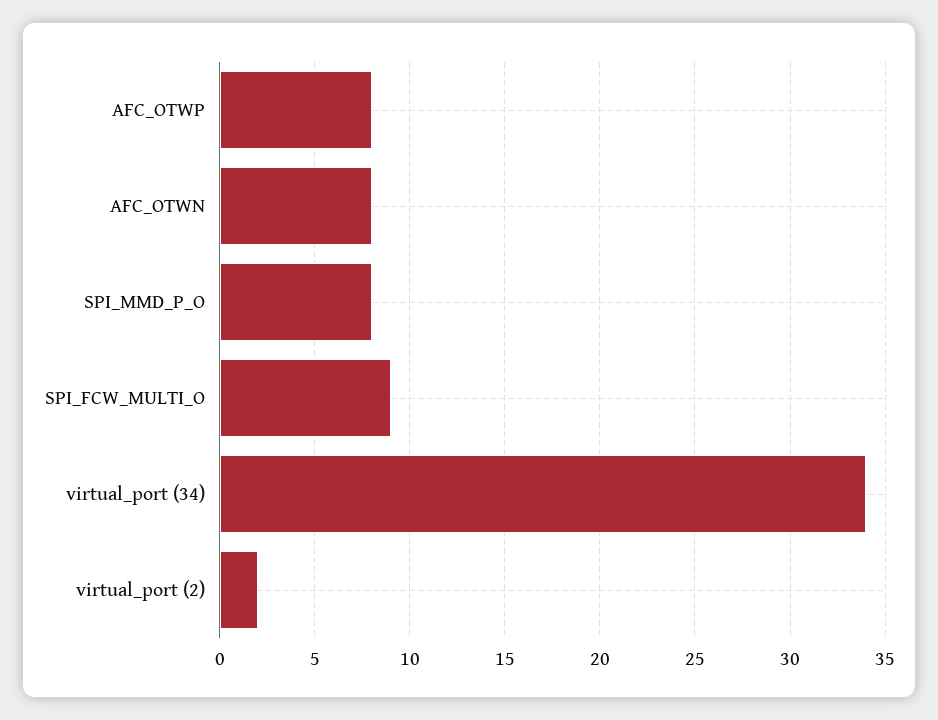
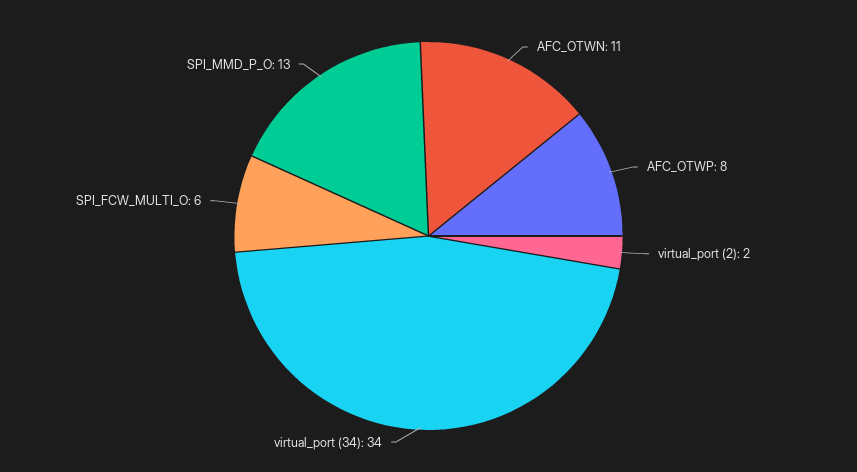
  {
    "AFC_OTWP": 8,
-   "AFC_OTWN": 8,
+   "AFC_OTWN": 11,
-   "SPI_MMD_P_O": 8,
+   "SPI_MMD_P_O": 13,
-   "SPI_FCW_MULTI_O": 9,
+   "SPI_FCW_MULTI_O": 6,
    "virtual_port (34)": 34,
    "virtual_port (2)": 2
  }

